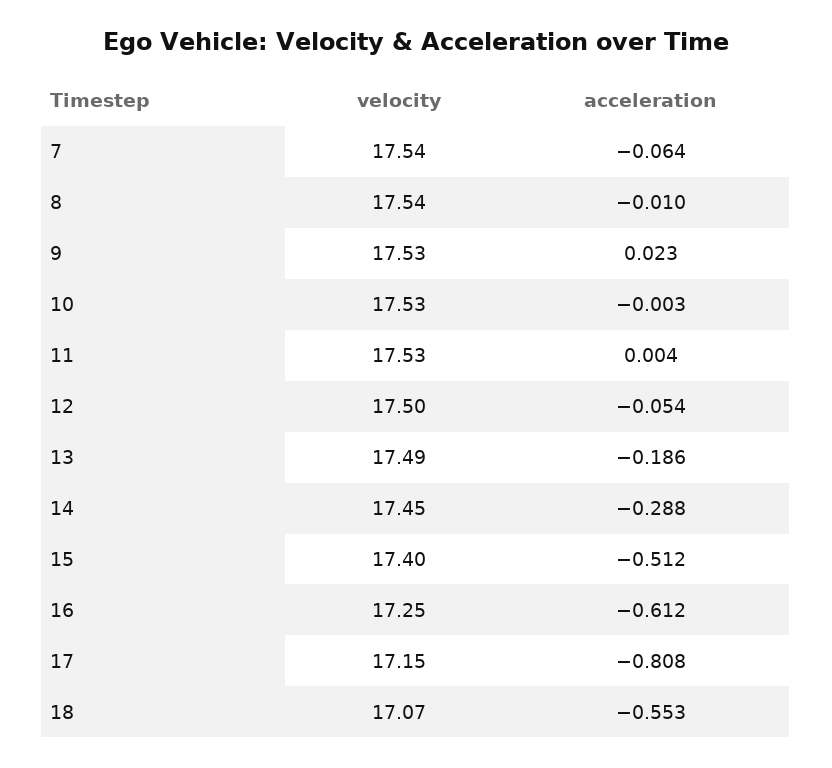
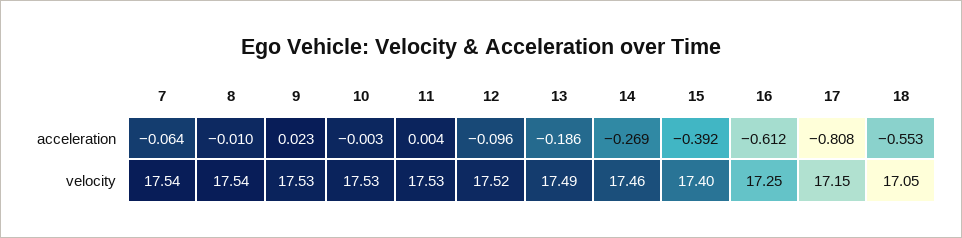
  {
    "velocity": {
      "7": 17.54,
      "8": 17.54,
      "9": 17.53,
      "10": 17.53,
      "11": 17.53,
-     "12": 17.5,
+     "12": 17.52,
      "13": 17.49,
-     "14": 17.45,
+     "14": 17.46,
      "15": 17.4,
      "16": 17.25,
      "17": 17.15,
-     "18": 17.07
+     "18": 17.05
    },
    "acceleration": {
      "7": -0.064,
      "8": -0.01,
      "9": 0.023,
      "10": -0.003,
      "11": 0.004,
-     "12": -0.054,
+     "12": -0.096,
      "13": -0.186,
-     "14": -0.288,
+     "14": -0.269,
-     "15": -0.512,
+     "15": -0.392,
      "16": -0.612,
      "17": -0.808,
      "18": -0.553
    }
  }

